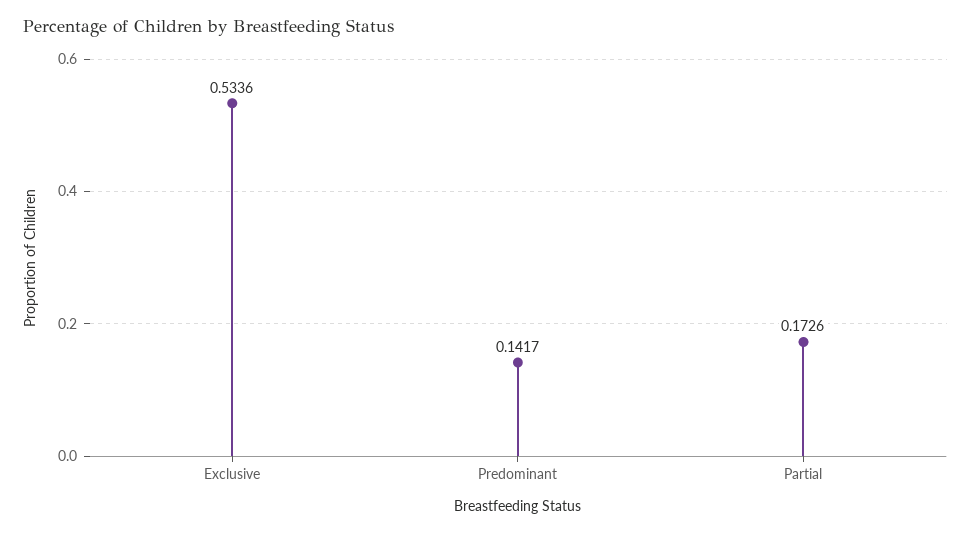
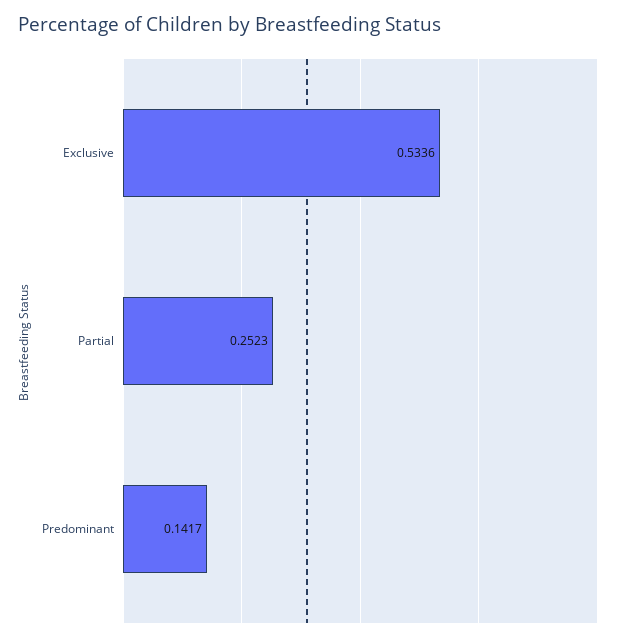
  {
    "Exclusive": 0.5336,
    "Predominant": 0.1417,
-   "Partial": 0.1726
+   "Partial": 0.2523
  }

